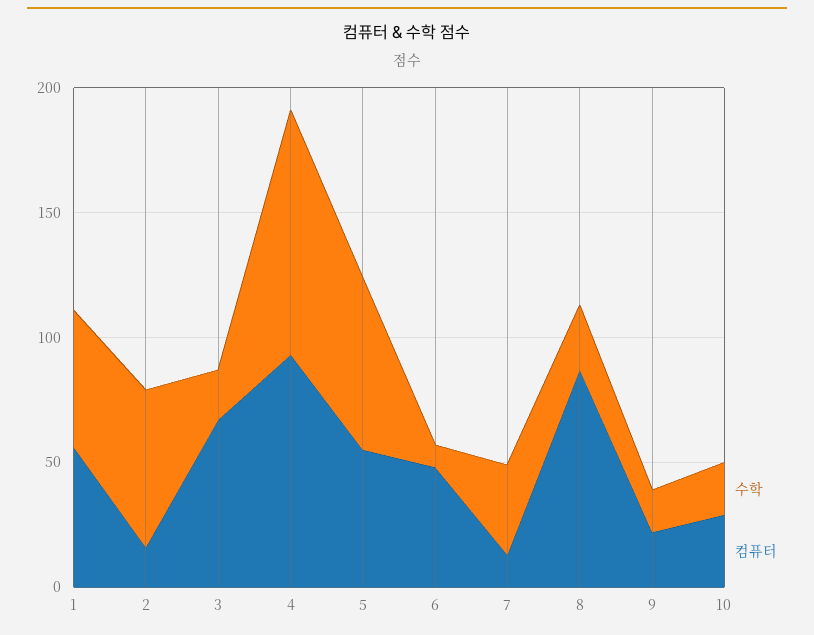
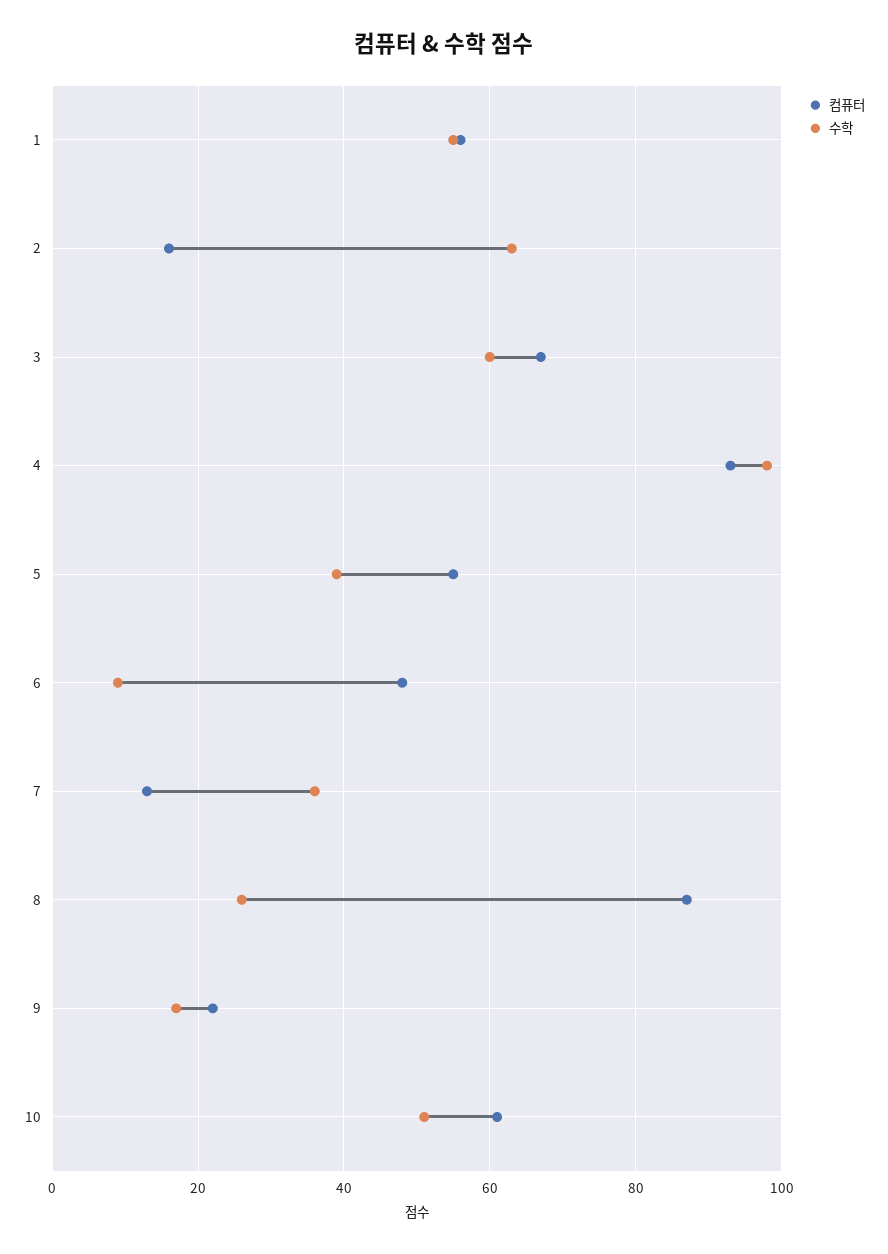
  {
    "수학": {
      "1": 55,
      "2": 65,
-     "3": 20,
+     "3": 60,
      "4": 100,
-     "5": 70,
+     "5": 40,
      "6": 10,
      "7": 35,
      "8": 25,
      "9": 15,
-     "10": 20
+     "10": 50
    },
    "컴퓨터": {
      "1": 55,
      "2": 15,
      "3": 65,
      "4": 95,
      "5": 55,
      "6": 50,
      "7": 15,
      "8": 85,
      "9": 20,
-     "10": 30
+     "10": 60
    }
  }

